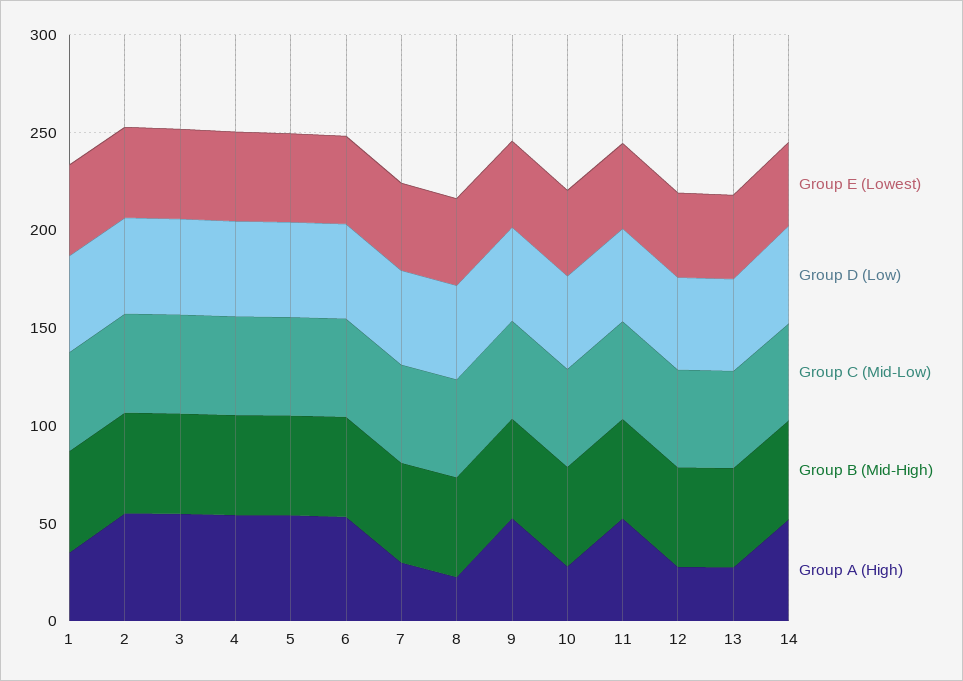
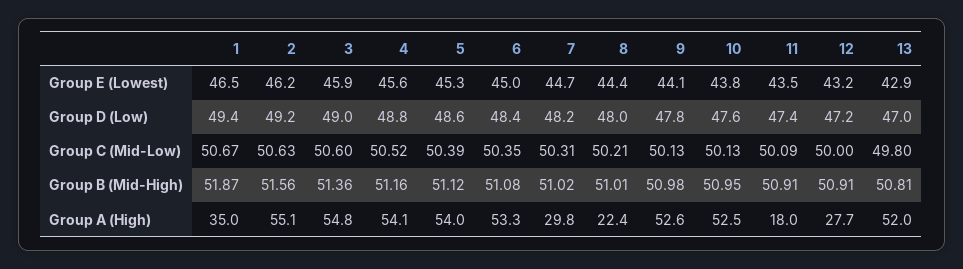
  {
    "Group E (Lowest)": {
      "1": 46.5,
      "2": 46.2,
      "3": 45.9,
      "4": 45.6,
      "5": 45.3,
      "6": 45,
      "7": 44.7,
      "8": 44.4,
      "9": 44.1,
      "10": 43.8,
      "11": 43.5,
      "12": 43.2,
-     "13": 42.9,
+     "13": 42.9
-     "14": 40
    },
    "Group D (Low)": {
      "1": 49.4,
      "2": 49.2,
      "3": 49,
      "4": 48.8,
      "5": 48.6,
      "6": 48.4,
      "7": 48.2,
      "8": 48,
      "9": 47.8,
      "10": 47.6,
      "11": 47.4,
      "12": 47.2,
-     "13": 47,
+     "13": 47
-     "14": 50
    },
    "Group C (Mid-Low)": {
      "1": 50.67,
      "2": 50.63,
      "3": 50.6,
      "4": 50.52,
      "5": 50.39,
      "6": 50.35,
      "7": 50.31,
      "8": 50.21,
      "9": 50.13,
      "10": 50.13,
      "11": 50.09,
      "12": 50,
-     "13": 49.8,
+     "13": 49.8
-     "14": 50
    },
    "Group B (Mid-High)": {
      "1": 51.87,
      "2": 51.56,
      "3": 51.36,
      "4": 51.16,
      "5": 51.12,
      "6": 51.08,
      "7": 51.02,
      "8": 51.01,
      "9": 50.98,
      "10": 50.95,
      "11": 50.91,
      "12": 50.91,
-     "13": 50.81,
+     "13": 50.81
-     "14": 50
    },
    "Group A (High)": {
      "1": 35,
      "2": 55.1,
      "3": 54.8,
      "4": 54.1,
      "5": 54,
      "6": 53.3,
      "7": 29.8,
      "8": 22.4,
      "9": 52.6,
-     "10": 30,
+     "10": 52.5,
-     "11": 50,
+     "11": 18,
      "12": 27.7,
-     "13": 30,
+     "13": 52
-     "14": 50
    }
  }

